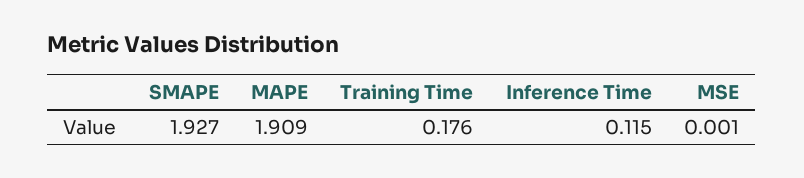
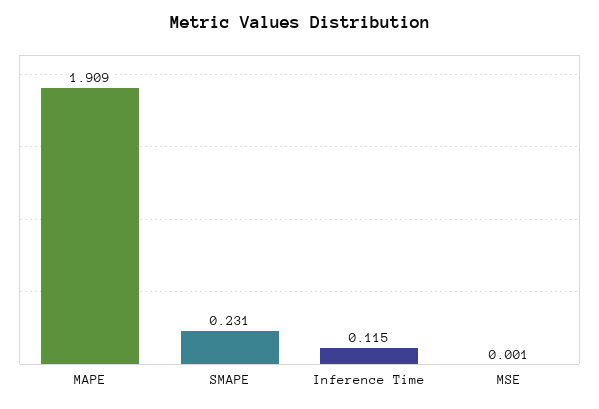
  {
-   "SMAPE": 1.927,
+   "SMAPE": 0.231,
    "MAPE": 1.909,
-   "Training Time": 0.176,
    "Inference Time": 0.115,
    "MSE": 0.001
  }

